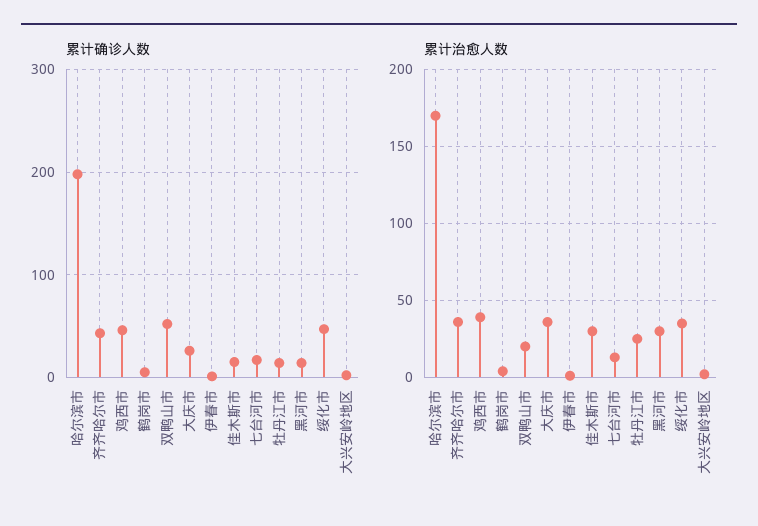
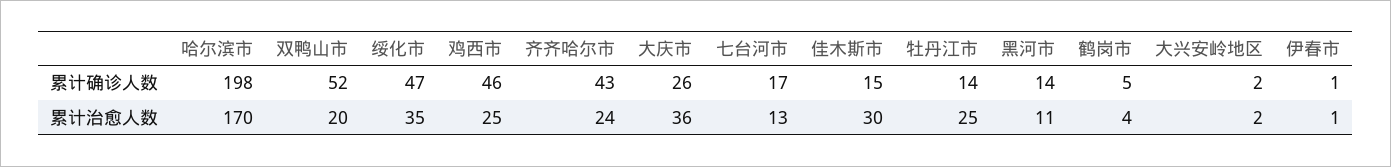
  {
    "累计确诊人数": {
      "哈尔滨市": 198,
      "齐齐哈尔市": 43,
      "鸡西市": 46,
      "鹤岗市": 5,
      "双鸭山市": 52,
      "大庆市": 26,
      "伊春市": 1,
      "佳木斯市": 15,
      "七台河市": 17,
      "牡丹江市": 14,
      "黑河市": 14,
      "绥化市": 47,
      "大兴安岭地区": 2
    },
    "累计治愈人数": {
      "哈尔滨市": 170,
-     "齐齐哈尔市": 35,
+     "齐齐哈尔市": 24,
-     "鸡西市": 40,
+     "鸡西市": 25,
      "鹤岗市": 4,
      "双鸭山市": 20,
      "大庆市": 36,
      "伊春市": 1,
      "佳木斯市": 30,
      "七台河市": 13,
      "牡丹江市": 25,
-     "黑河市": 30,
+     "黑河市": 11,
      "绥化市": 35,
      "大兴安岭地区": 2
    }
  }

